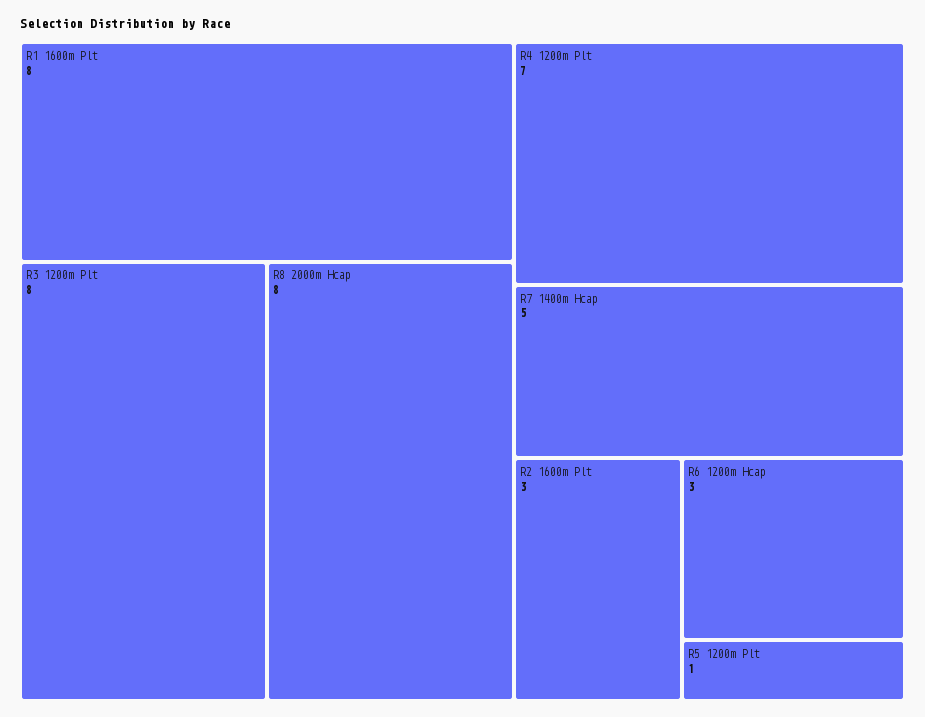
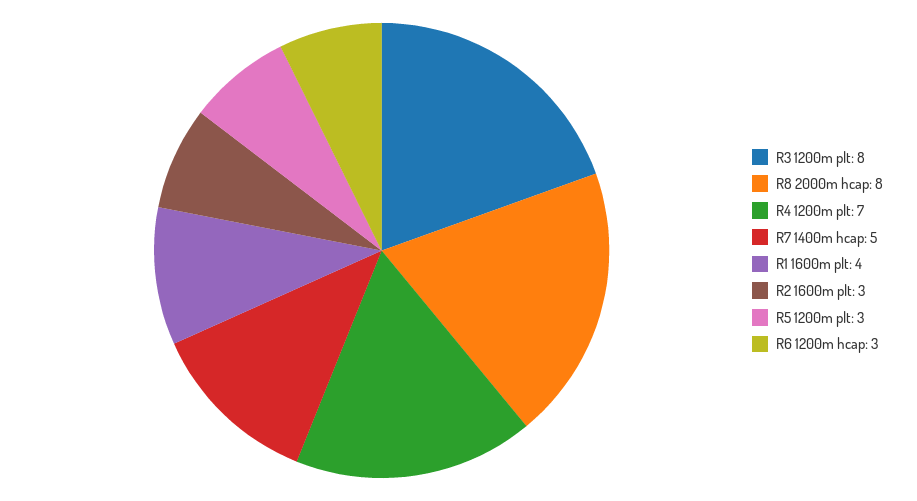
  {
-   "R1 1600m Plt": 8,
+   "R1 1600m Plt": 4,
    "R3 1200m Plt": 8,
    "R8 2000m Hcap": 8,
    "R4 1200m Plt": 7,
    "R7 1400m Hcap": 5,
    "R2 1600m Plt": 3,
    "R6 1200m Hcap": 3,
-   "R5 1200m Plt": 1
+   "R5 1200m Plt": 3
  }

